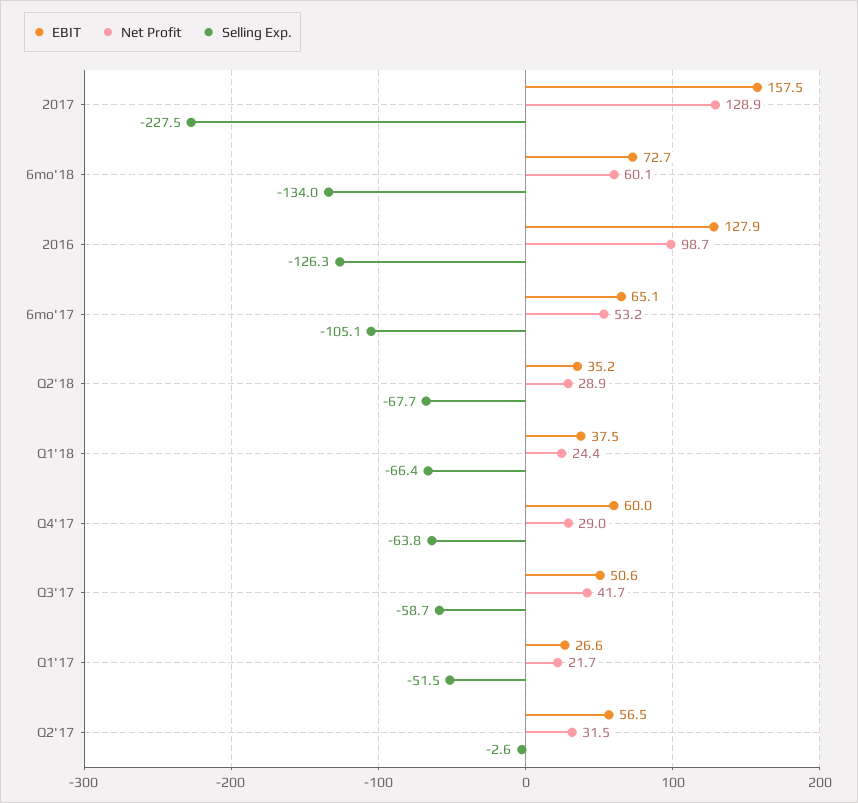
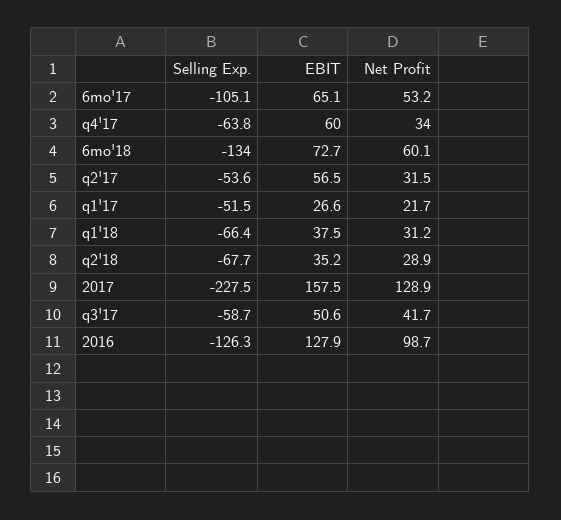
  {
    "EBIT": {
      "2017": 157.5,
      "6mo'18": 72.7,
      "2016": 127.9,
      "6mo'17": 65.1,
      "Q2'18": 35.2,
      "Q1'18": 37.5,
      "Q4'17": 60,
      "Q3'17": 50.6,
      "Q1'17": 26.6,
      "Q2'17": 56.5
    },
    "Net Profit": {
      "2017": 128.9,
      "6mo'18": 60.1,
      "2016": 98.7,
      "6mo'17": 53.2,
      "Q2'18": 28.9,
-     "Q1'18": 24.4,
+     "Q1'18": 31.2,
-     "Q4'17": 29,
+     "Q4'17": 34,
      "Q3'17": 41.7,
      "Q1'17": 21.7,
      "Q2'17": 31.5
    },
    "Selling Exp.": {
      "2017": -227.5,
      "6mo'18": -134,
      "2016": -126.3,
      "6mo'17": -105.1,
      "Q2'18": -67.7,
      "Q1'18": -66.4,
      "Q4'17": -63.8,
      "Q3'17": -58.7,
      "Q1'17": -51.5,
-     "Q2'17": -2.6
+     "Q2'17": -53.6
    }
  }

